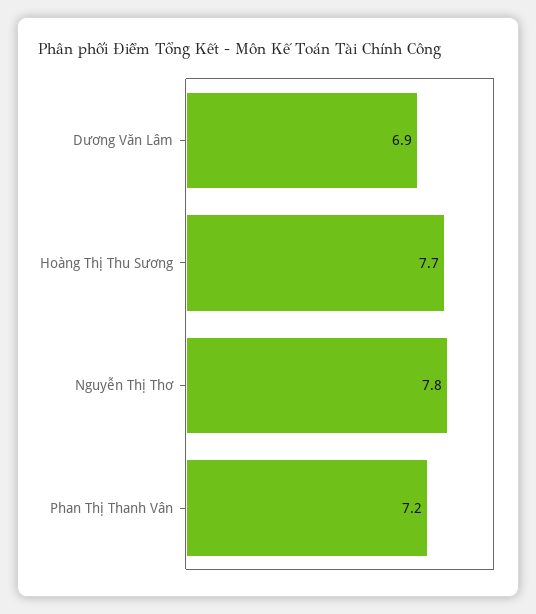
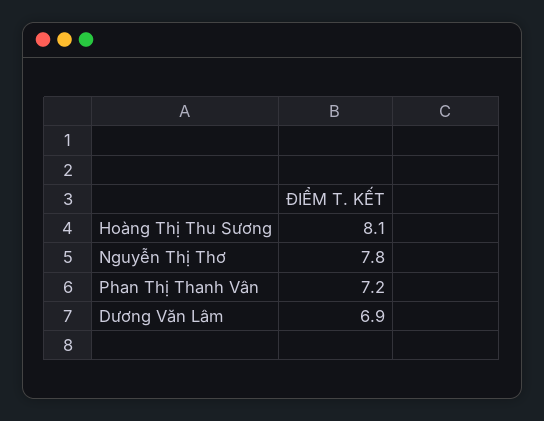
  {
    "Dương Văn Lâm": 6.9,
-   "Hoàng Thị Thu Sương": 7.7,
+   "Hoàng Thị Thu Sương": 8.1,
    "Nguyễn Thị Thơ": 7.8,
    "Phan Thị Thanh Vân": 7.2
  }

